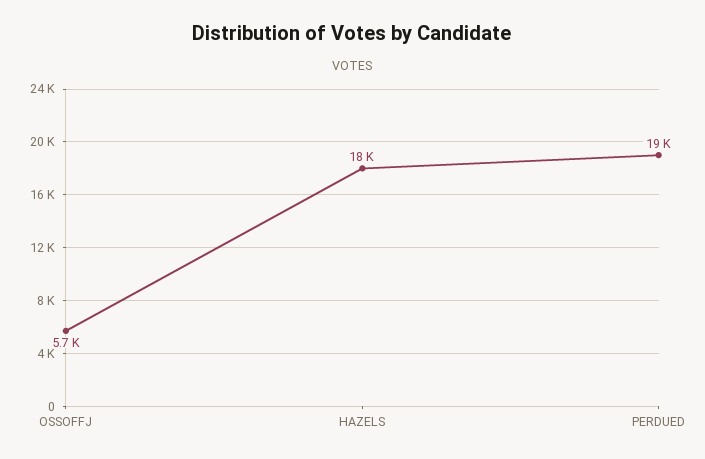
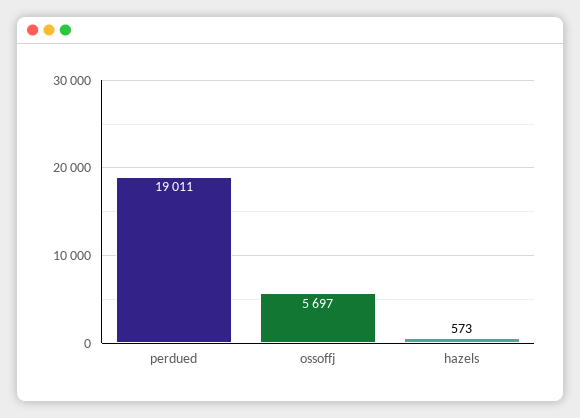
  {
    "OSSOFFJ": 5697,
-   "HAZELS": 18000,
+   "HAZELS": 573,
    "PERDUED": 19011
  }

